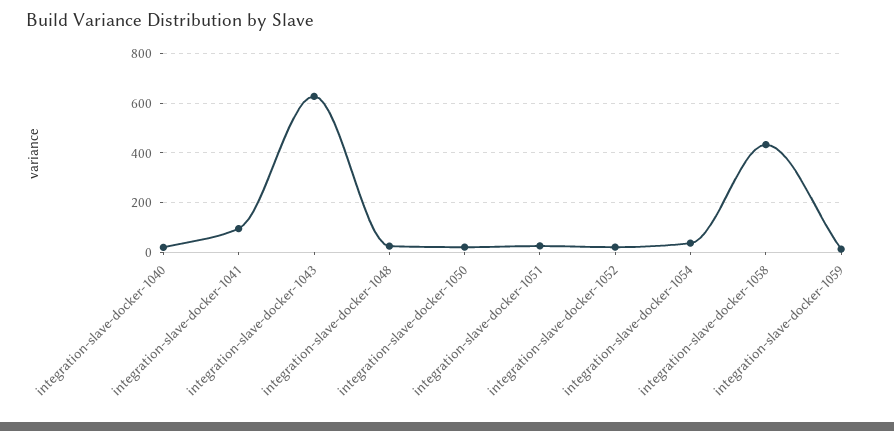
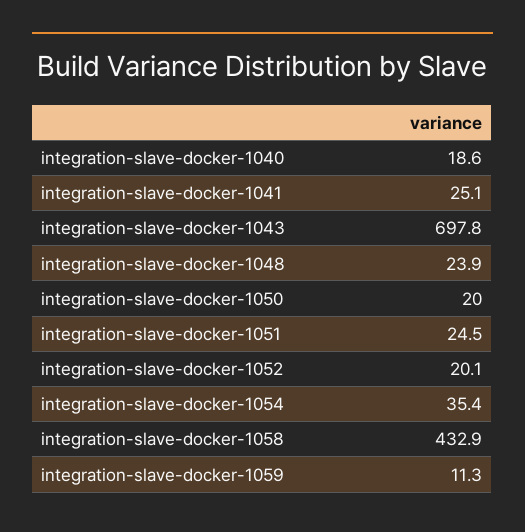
  {
    "integration-slave-docker-1040": 18.6,
-   "integration-slave-docker-1041": 100,
+   "integration-slave-docker-1041": 25.1,
-   "integration-slave-docker-1043": 625,
+   "integration-slave-docker-1043": 697.8,
    "integration-slave-docker-1048": 23.9,
    "integration-slave-docker-1050": 20,
    "integration-slave-docker-1051": 24.5,
    "integration-slave-docker-1052": 20.1,
    "integration-slave-docker-1054": 35.4,
    "integration-slave-docker-1058": 432.9,
    "integration-slave-docker-1059": 11.3
  }

